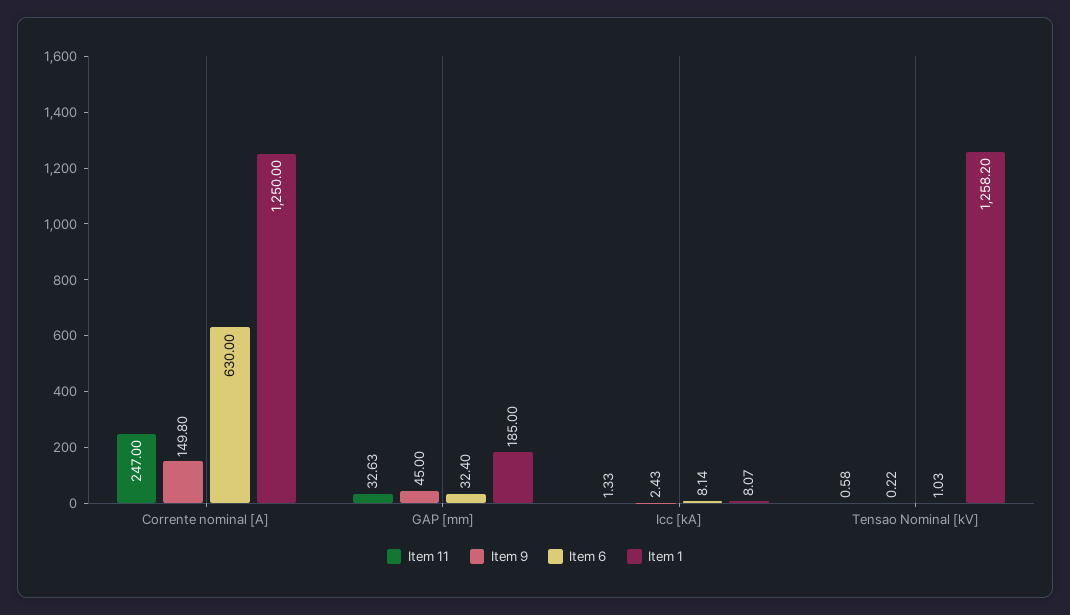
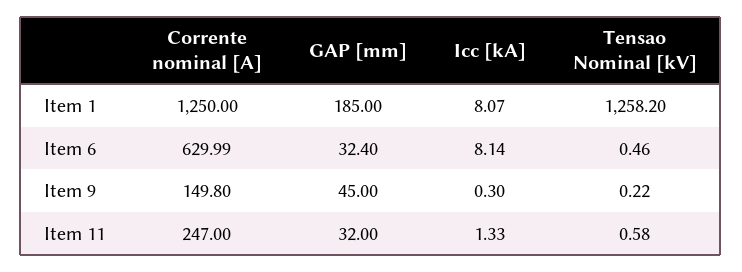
  {
    "Item 11": {
      "Corrente nominal [A]": 247,
-     "GAP [mm]": 32.63,
+     "GAP [mm]": 32,
      "Icc [kA]": 1.33,
      "Tensao Nominal [kV]": 0.58
    },
    "Item 9": {
      "Corrente nominal [A]": 149.8,
      "GAP [mm]": 45,
-     "Icc [kA]": 2.43,
+     "Icc [kA]": 0.3,
      "Tensao Nominal [kV]": 0.22
    },
    "Item 6": {
-     "Corrente nominal [A]": 630,
+     "Corrente nominal [A]": 629.99,
      "GAP [mm]": 32.4,
      "Icc [kA]": 8.14,
-     "Tensao Nominal [kV]": 1.03
+     "Tensao Nominal [kV]": 0.46
    },
    "Item 1": {
      "Corrente nominal [A]": 1250,
      "GAP [mm]": 185,
      "Icc [kA]": 8.07,
      "Tensao Nominal [kV]": 1258.2
    }
  }

